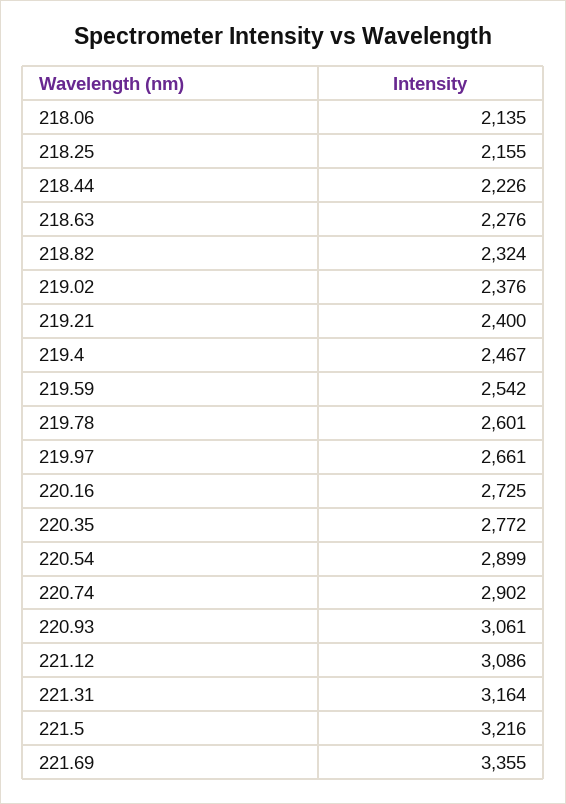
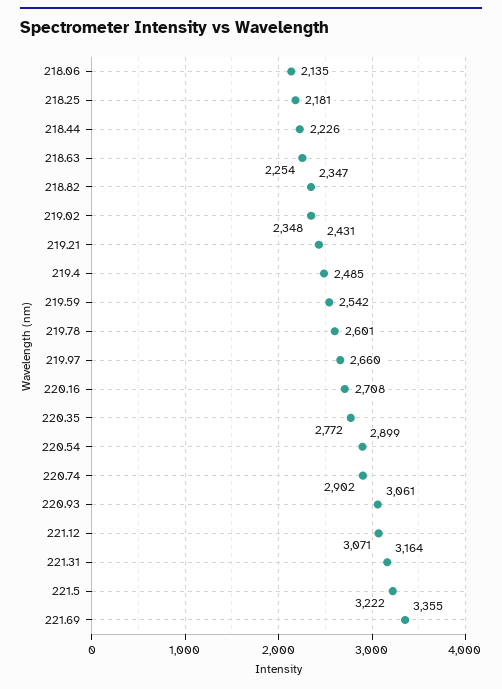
  {
    "218.06": 2135,
-   "218.25": 2155,
+   "218.25": 2181,
    "218.44": 2226,
-   "218.63": 2276,
+   "218.63": 2254,
-   "218.82": 2324,
+   "218.82": 2347,
-   "219.02": 2376,
+   "219.02": 2348,
-   "219.21": 2400,
+   "219.21": 2431,
-   "219.4": 2467,
+   "219.4": 2485,
    "219.59": 2542,
    "219.78": 2601,
-   "219.97": 2661,
+   "219.97": 2660,
-   "220.16": 2725,
+   "220.16": 2708,
    "220.35": 2772,
    "220.54": 2899,
    "220.74": 2902,
    "220.93": 3061,
-   "221.12": 3086,
+   "221.12": 3071,
    "221.31": 3164,
-   "221.5": 3216,
+   "221.5": 3222,
    "221.69": 3355
  }

